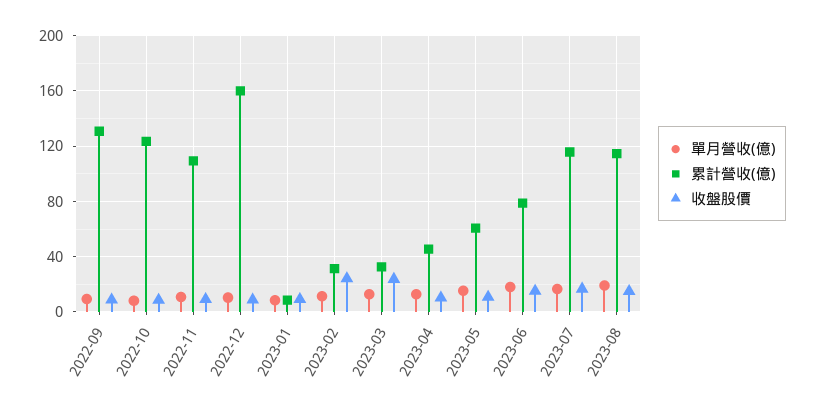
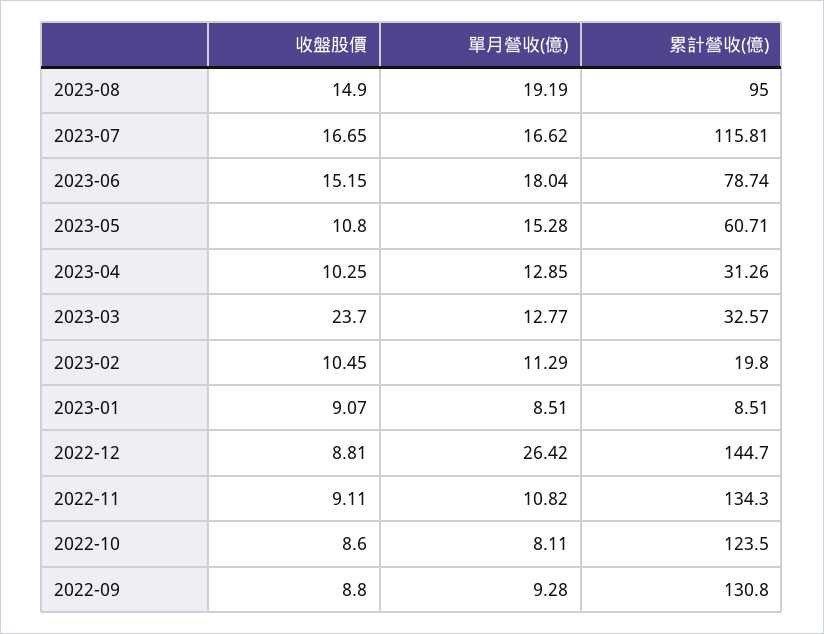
  {
    "單月營收(億)": {
      "2022-09": 9.28,
      "2022-10": 8.11,
      "2022-11": 10.82,
-     "2022-12": 10,
+     "2022-12": 26.42,
      "2023-01": 8.51,
      "2023-02": 11.29,
      "2023-03": 12.77,
      "2023-04": 12.85,
      "2023-05": 15.28,
      "2023-06": 18.04,
      "2023-07": 16.62,
      "2023-08": 19.19
    },
    "累計營收(億)": {
      "2022-09": 130.8,
      "2022-10": 123.5,
-     "2022-11": 110,
+     "2022-11": 134.3,
-     "2022-12": 160,
+     "2022-12": 144.7,
      "2023-01": 8.51,
-     "2023-02": 30,
+     "2023-02": 19.8,
      "2023-03": 32.57,
-     "2023-04": 45,
+     "2023-04": 31.26,
      "2023-05": 60.71,
      "2023-06": 78.74,
      "2023-07": 115.81,
-     "2023-08": 115
+     "2023-08": 95
    },
    "收盤股價": {
      "2022-09": 8.8,
      "2022-10": 8.6,
      "2022-11": 9.11,
      "2022-12": 8.81,
      "2023-01": 9.07,
-     "2023-02": 25,
+     "2023-02": 10.45,
      "2023-03": 23.7,
      "2023-04": 10.25,
      "2023-05": 10.8,
      "2023-06": 15.15,
      "2023-07": 16.65,
      "2023-08": 14.9
    }
  }

